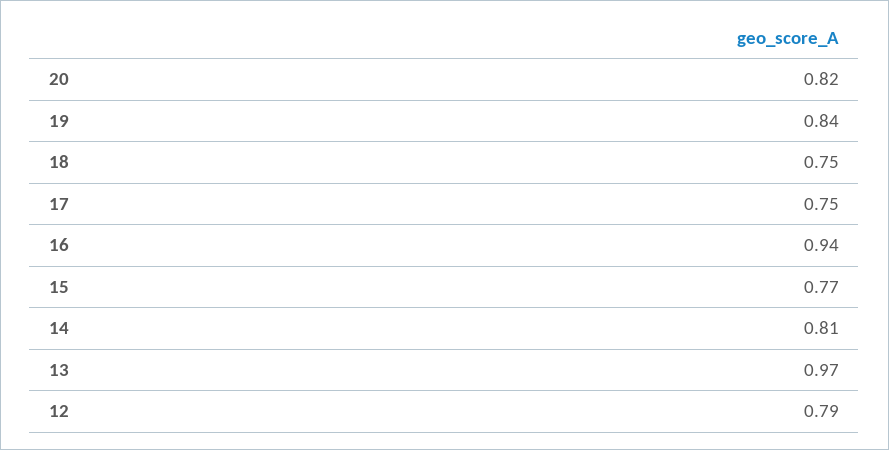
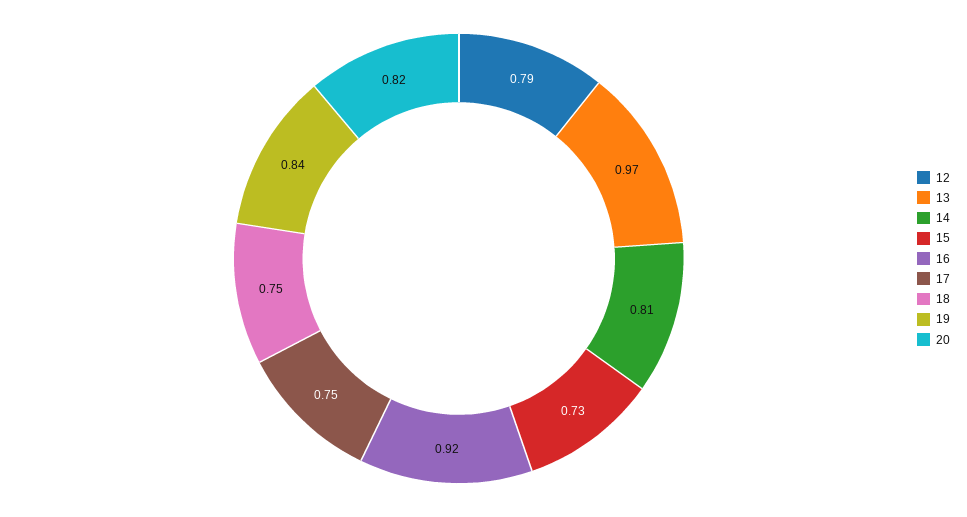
  {
    "20": 0.82,
    "19": 0.84,
    "18": 0.75,
    "17": 0.75,
-   "16": 0.94,
+   "16": 0.92,
-   "15": 0.77,
+   "15": 0.73,
    "14": 0.81,
    "13": 0.97,
    "12": 0.79
  }

